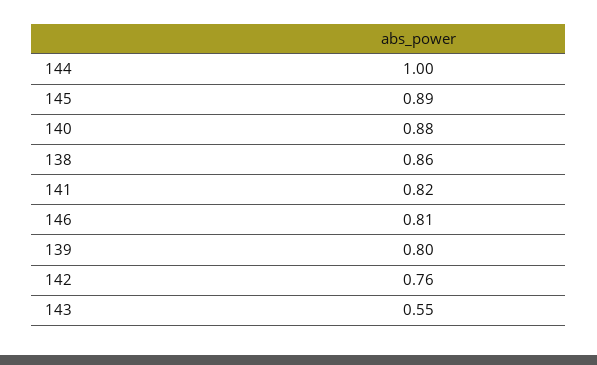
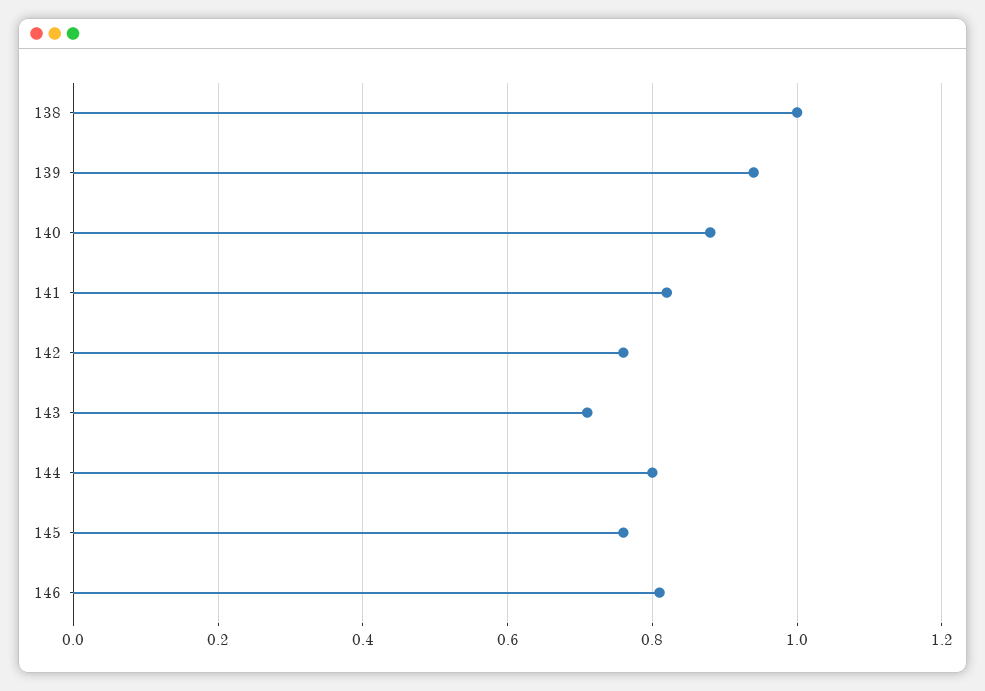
  {
-   "144": 1,
+   "144": 0.8,
-   "145": 0.89,
+   "145": 0.75,
    "140": 0.88,
-   "138": 0.86,
+   "138": 1,
    "141": 0.82,
    "146": 0.81,
-   "139": 0.8,
+   "139": 0.95,
    "142": 0.76,
-   "143": 0.55
+   "143": 0.7
  }

